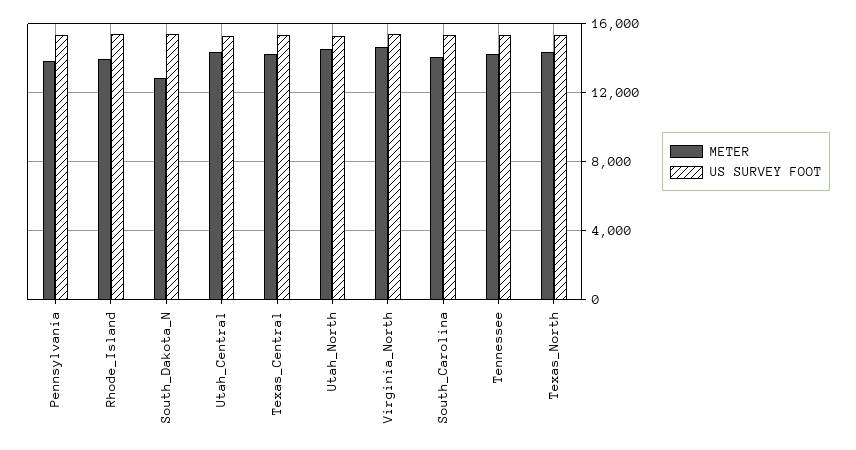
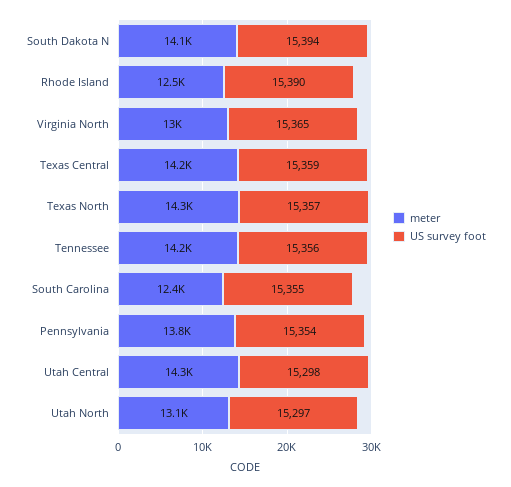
  {
    "METER": {
      "Pennsylvania": 13800,
-     "Rhode_Island": 14000,
+     "Rhode_Island": 12500,
-     "South_Dakota_N": 13000,
+     "South_Dakota_N": 14100,
      "Utah_Central": 14300,
      "Texas_Central": 14200,
-     "Utah_North": 14500,
+     "Utah_North": 13100,
-     "Virginia_North": 14500,
+     "Virginia_North": 13000,
-     "South_Carolina": 14000,
+     "South_Carolina": 12400,
      "Tennessee": 14200,
      "Texas_North": 14300
    },
    "US SURVEY FOOT": {
      "Pennsylvania": 15354,
      "Rhode_Island": 15390,
      "South_Dakota_N": 15394,
      "Utah_Central": 15298,
      "Texas_Central": 15359,
      "Utah_North": 15297,
      "Virginia_North": 15365,
      "South_Carolina": 15355,
      "Tennessee": 15356,
      "Texas_North": 15357
    }
  }

